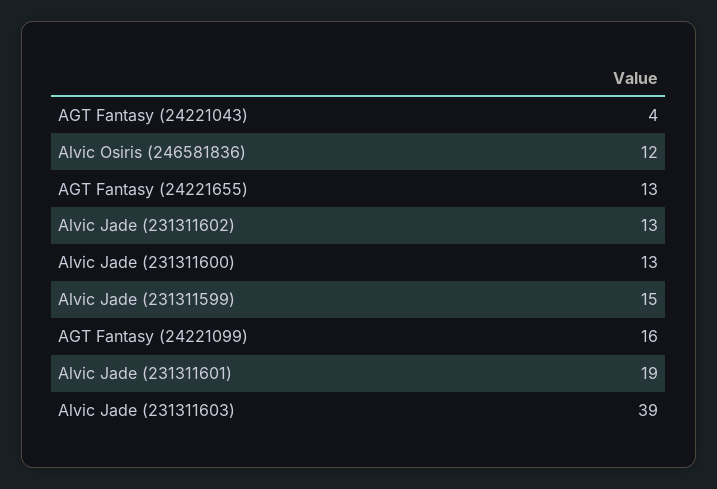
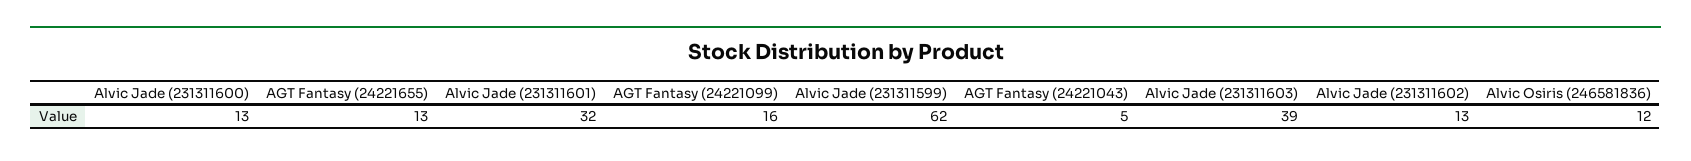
  {
-   "AGT Fantasy (24221043)": 4,
+   "AGT Fantasy (24221043)": 5,
    "Alvic Osiris (246581836)": 12,
    "AGT Fantasy (24221655)": 13,
    "Alvic Jade (231311602)": 13,
    "Alvic Jade (231311600)": 13,
-   "Alvic Jade (231311599)": 15,
+   "Alvic Jade (231311599)": 62,
    "AGT Fantasy (24221099)": 16,
-   "Alvic Jade (231311601)": 19,
+   "Alvic Jade (231311601)": 32,
    "Alvic Jade (231311603)": 39
  }

